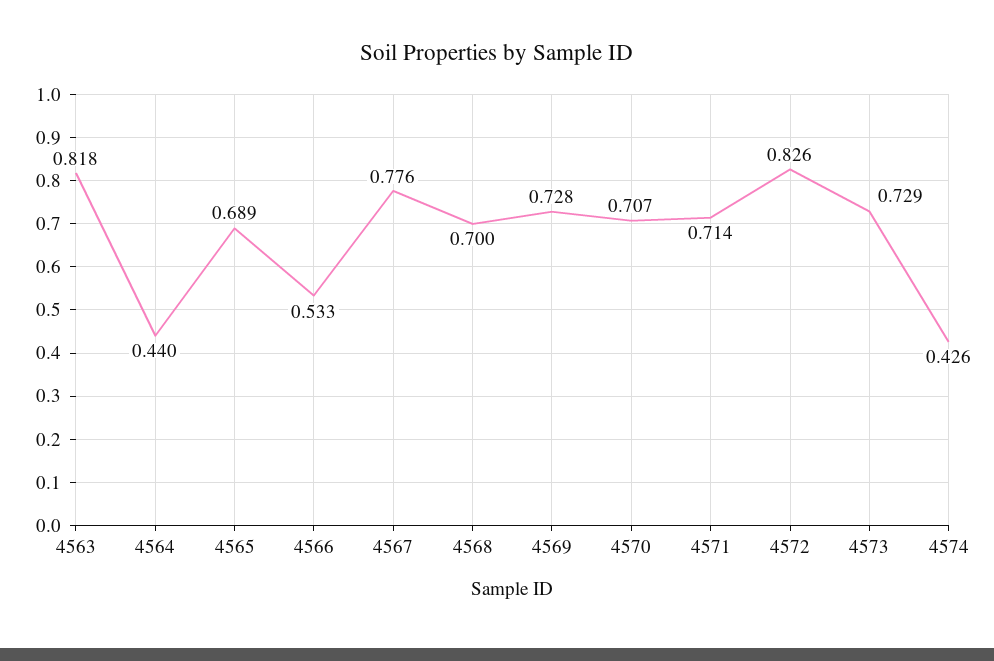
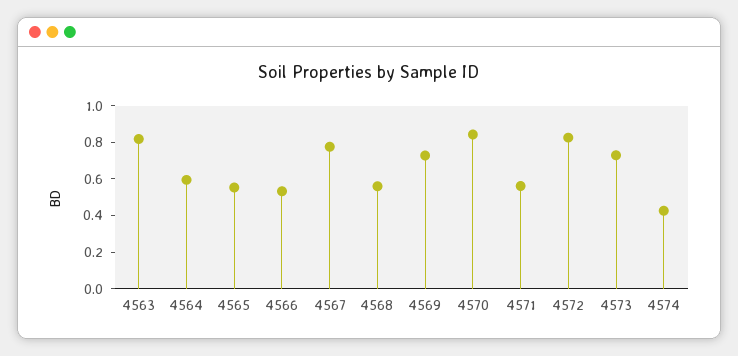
  {
    "4563": 0.818,
-   "4564": 0.44,
+   "4564": 0.6,
-   "4565": 0.689,
+   "4565": 0.55,
    "4566": 0.533,
    "4567": 0.776,
-   "4568": 0.7,
+   "4568": 0.55,
    "4569": 0.728,
-   "4570": 0.707,
+   "4570": 0.85,
-   "4571": 0.714,
+   "4571": 0.55,
    "4572": 0.826,
    "4573": 0.729,
    "4574": 0.426
  }

